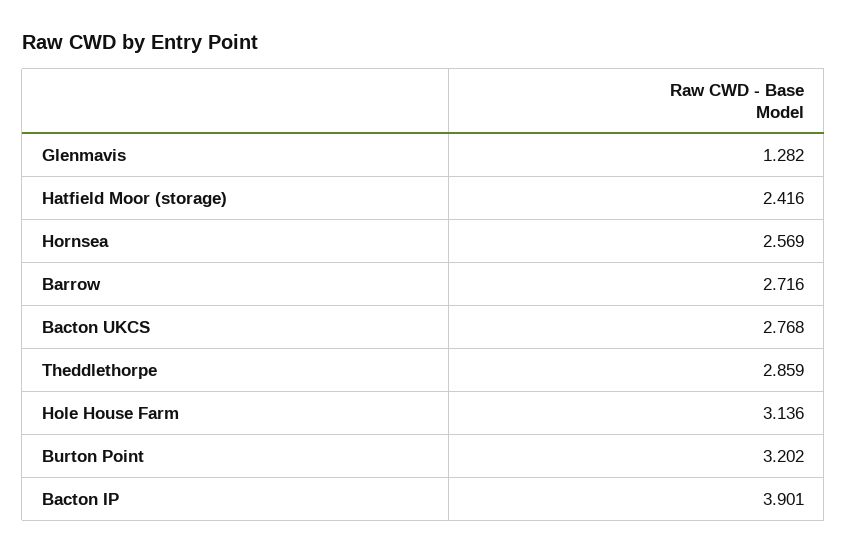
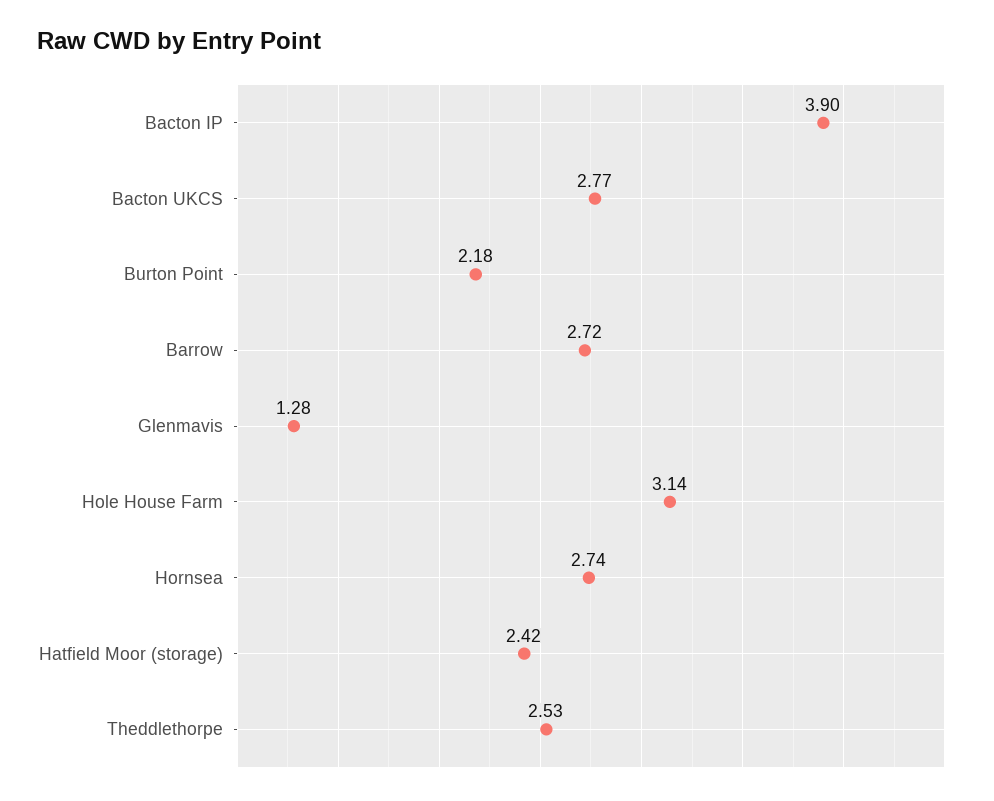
  {
    "Glenmavis": 1.282,
    "Hatfield Moor (storage)": 2.416,
-   "Hornsea": 2.569,
+   "Hornsea": 2.74,
    "Barrow": 2.716,
    "Bacton UKCS": 2.768,
-   "Theddlethorpe": 2.859,
+   "Theddlethorpe": 2.53,
    "Hole House Farm": 3.136,
-   "Burton Point": 3.202,
+   "Burton Point": 2.18,
    "Bacton IP": 3.901
  }

